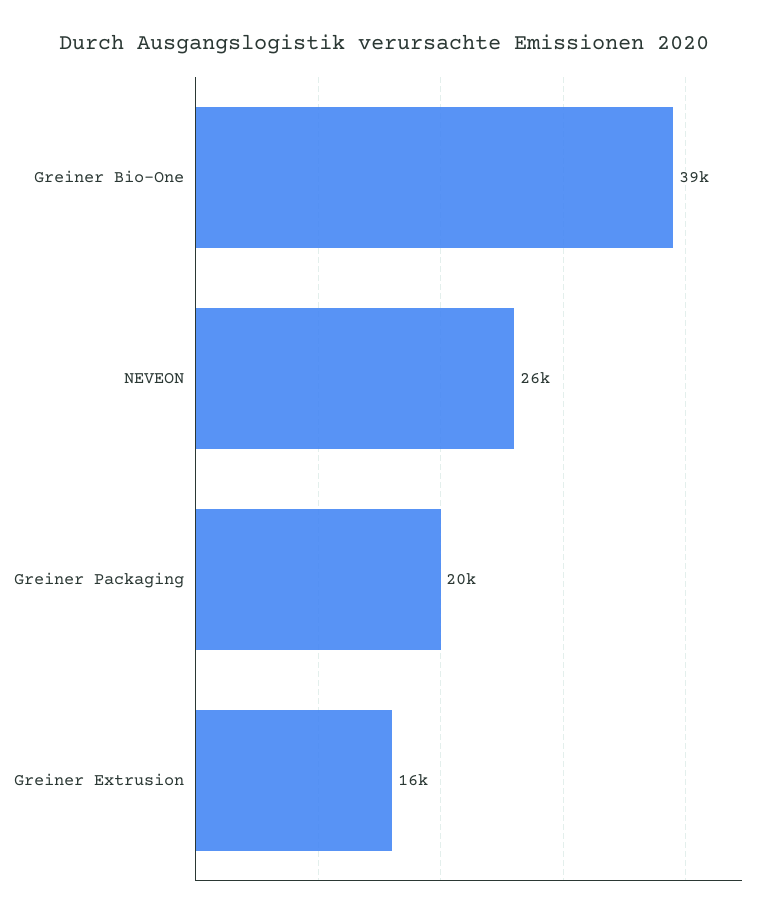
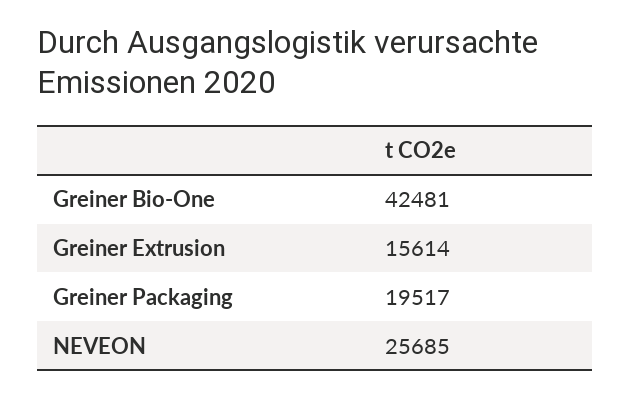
  {
-   "Greiner Bio-One": 39000,
+   "Greiner Bio-One": 42481,
    "NEVEON": 25685,
    "Greiner Packaging": 19517,
    "Greiner Extrusion": 15614
  }

